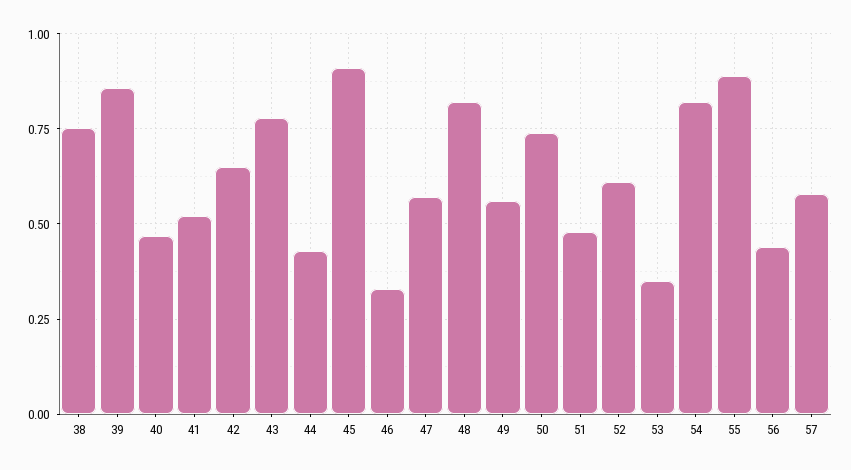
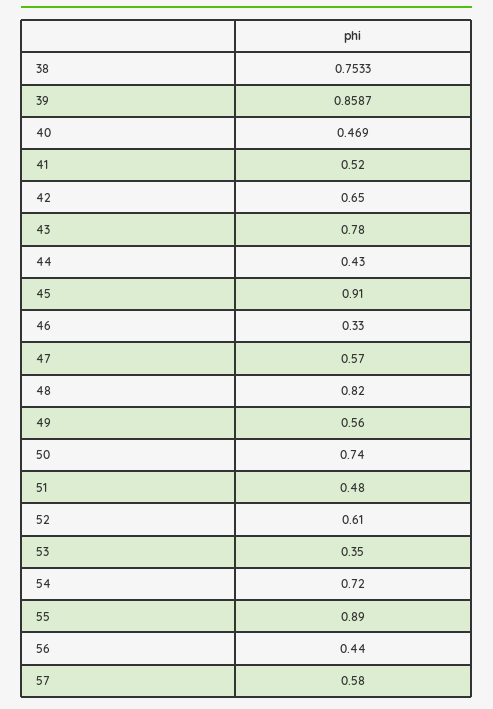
  {
    "38": 0.7533,
    "39": 0.8587,
    "40": 0.469,
    "41": 0.52,
    "42": 0.65,
    "43": 0.78,
    "44": 0.43,
    "45": 0.91,
    "46": 0.33,
    "47": 0.57,
    "48": 0.82,
    "49": 0.56,
    "50": 0.74,
    "51": 0.48,
    "52": 0.61,
    "53": 0.35,
-   "54": 0.825,
+   "54": 0.72,
    "55": 0.89,
    "56": 0.44,
    "57": 0.58
  }

